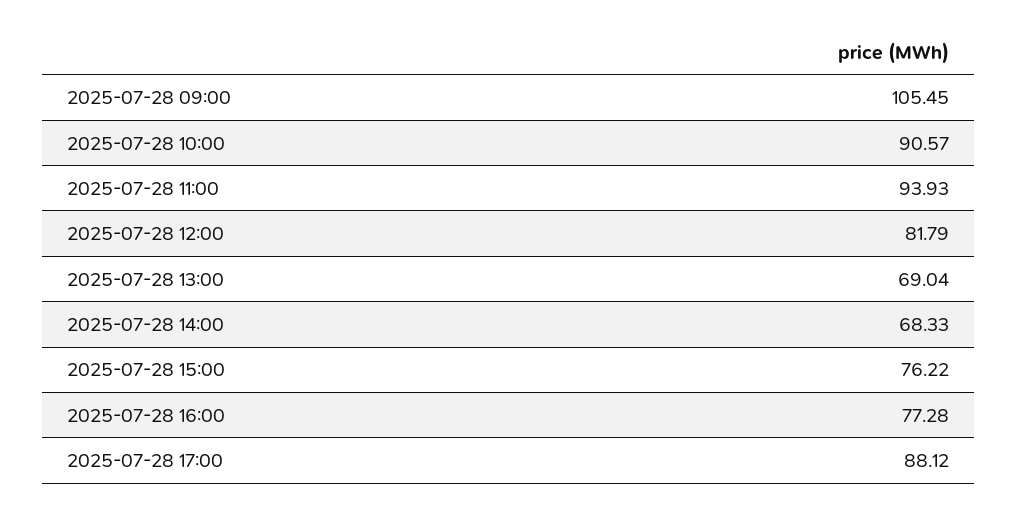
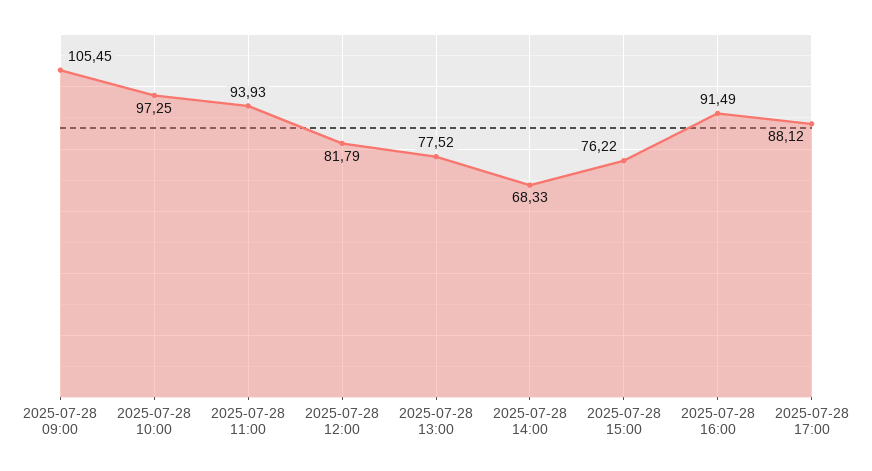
  {
    "2025-07-28 09:00": 105.45,
-   "2025-07-28 10:00": 90.57,
+   "2025-07-28 10:00": 97.25,
    "2025-07-28 11:00": 93.93,
    "2025-07-28 12:00": 81.79,
-   "2025-07-28 13:00": 69.04,
+   "2025-07-28 13:00": 77.52,
    "2025-07-28 14:00": 68.33,
    "2025-07-28 15:00": 76.22,
-   "2025-07-28 16:00": 77.28,
+   "2025-07-28 16:00": 91.49,
    "2025-07-28 17:00": 88.12
  }

